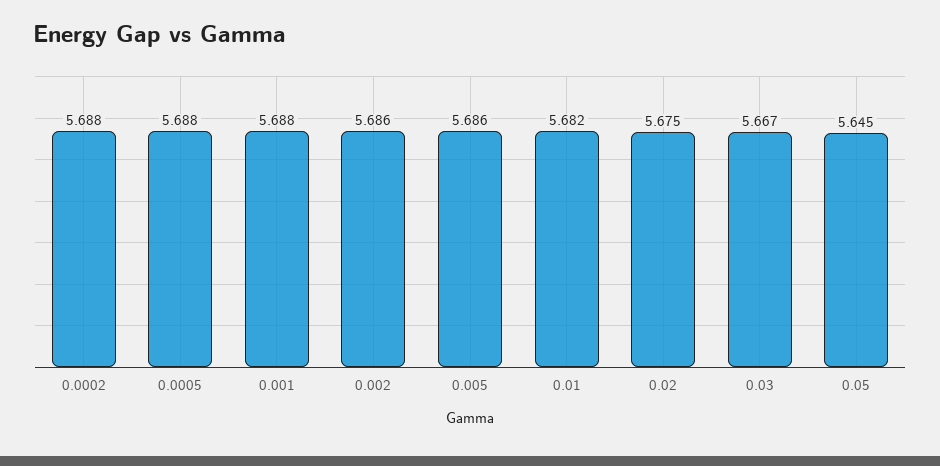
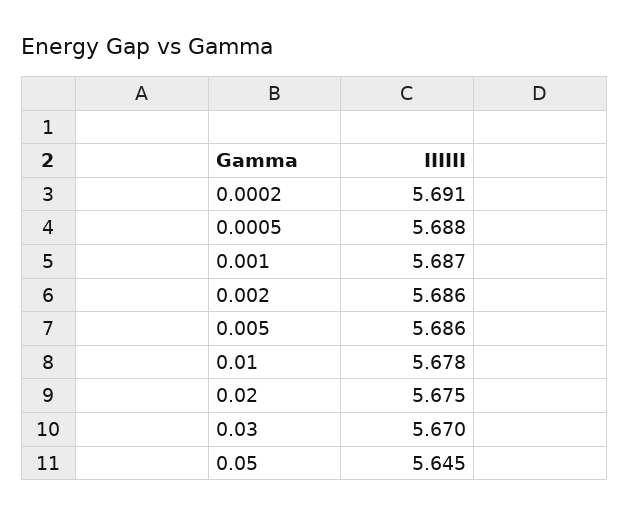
  {
-   "0.0002": 5.688,
+   "0.0002": 5.691,
    "0.0005": 5.688,
-   "0.001": 5.688,
+   "0.001": 5.687,
    "0.002": 5.686,
    "0.005": 5.686,
-   "0.01": 5.682,
+   "0.01": 5.678,
    "0.02": 5.675,
-   "0.03": 5.667,
+   "0.03": 5.67,
    "0.05": 5.645
  }

